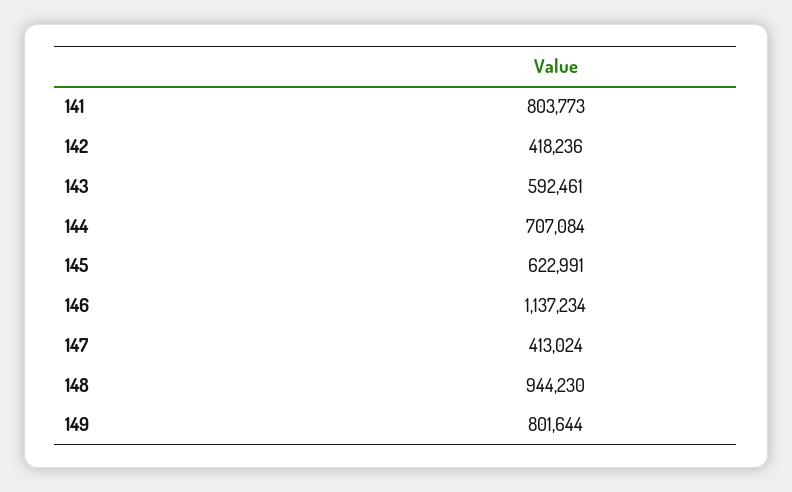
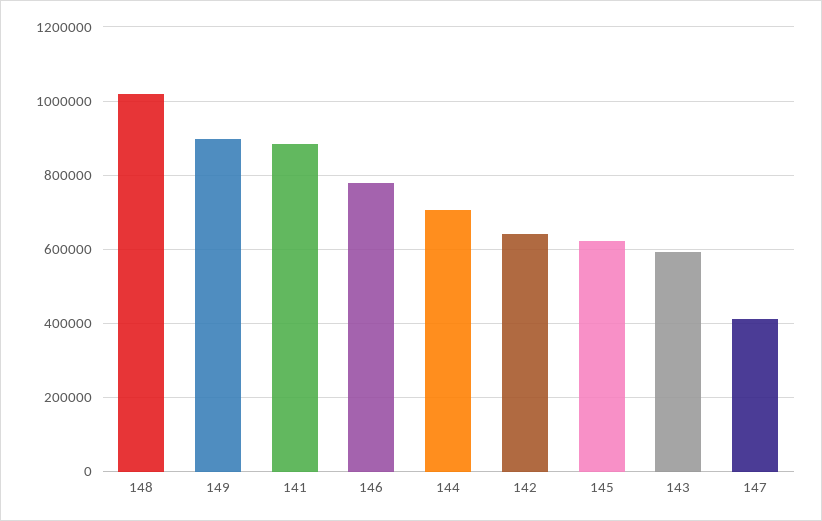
  {
-   "141": 803773,
+   "141": 880000,
-   "142": 418236,
+   "142": 640000,
    "143": 592461,
    "144": 707084,
    "145": 622991,
-   "146": 1137234,
+   "146": 780000,
    "147": 413024,
-   "148": 944230,
+   "148": 1020000,
-   "149": 801644
+   "149": 900000
  }

